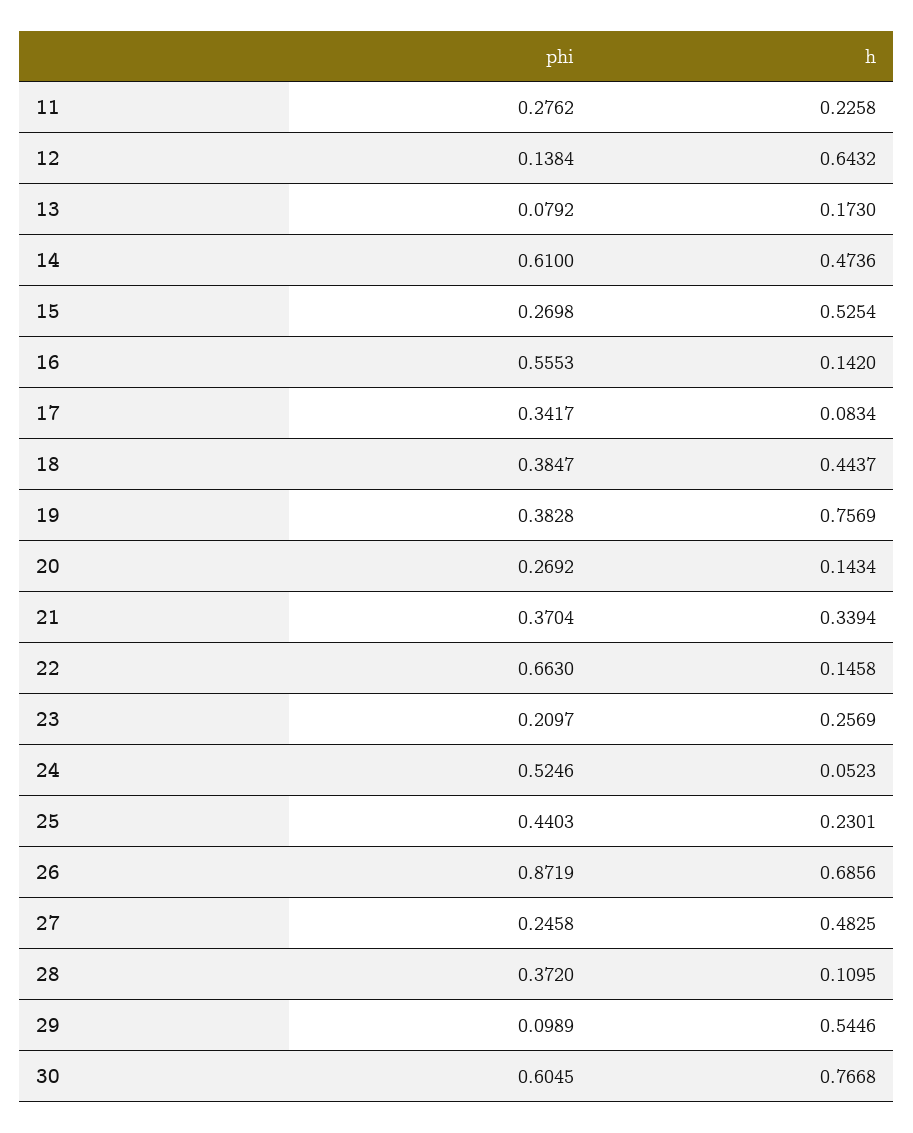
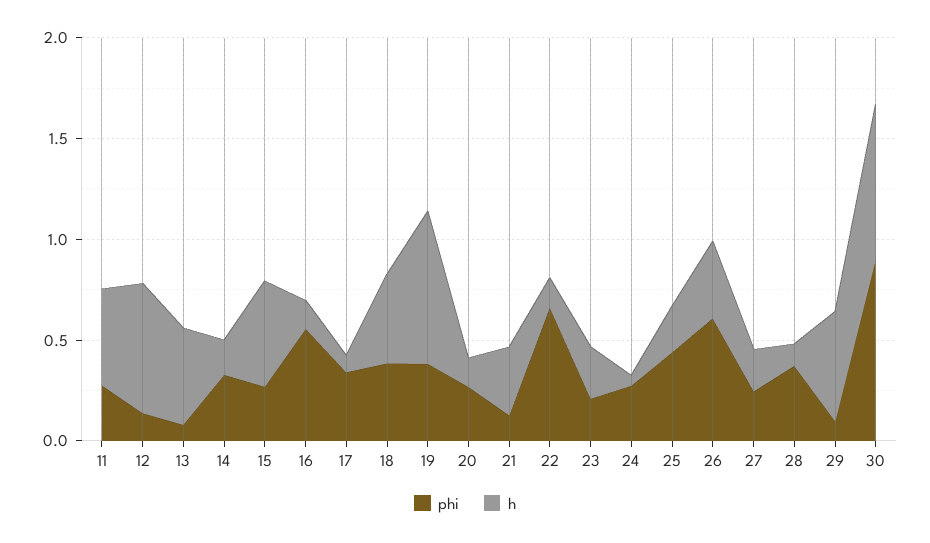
  {
    "phi": {
      "11": 0.2762,
      "12": 0.1384,
      "13": 0.0792,
-     "14": 0.61,
+     "14": 0.3,
      "15": 0.2698,
      "16": 0.5553,
      "17": 0.3417,
      "18": 0.3847,
      "19": 0.3828,
      "20": 0.2692,
-     "21": 0.3704,
+     "21": 0.1,
      "22": 0.663,
      "23": 0.2097,
-     "24": 0.5246,
+     "24": 0.3,
      "25": 0.4403,
-     "26": 0.8719,
+     "26": 0.6,
      "27": 0.2458,
      "28": 0.372,
      "29": 0.0989,
-     "30": 0.6045
+     "30": 0.9
    },
    "h": {
-     "11": 0.2258,
+     "11": 0.5,
      "12": 0.6432,
-     "13": 0.173,
+     "13": 0.5,
-     "14": 0.4736,
+     "14": 0.2,
      "15": 0.5254,
      "16": 0.142,
      "17": 0.0834,
      "18": 0.4437,
      "19": 0.7569,
      "20": 0.1434,
      "21": 0.3394,
      "22": 0.1458,
      "23": 0.2569,
      "24": 0.0523,
      "25": 0.2301,
-     "26": 0.6856,
+     "26": 0.4,
-     "27": 0.4825,
+     "27": 0.2,
      "28": 0.1095,
      "29": 0.5446,
      "30": 0.7668
    }
  }

